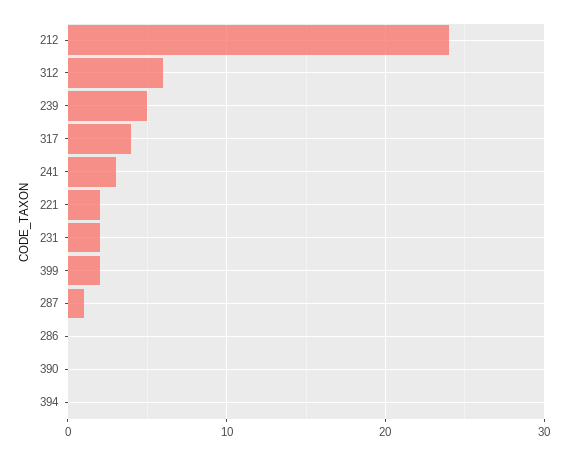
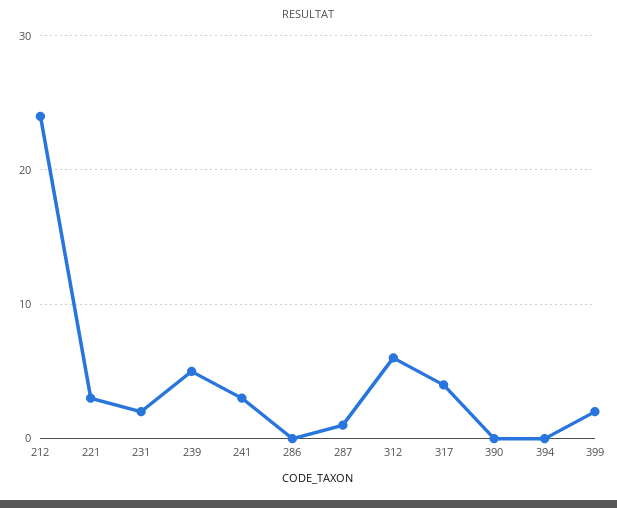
  {
    "212": 24,
    "312": 6,
    "239": 5,
    "317": 4,
    "241": 3,
-   "221": 2,
+   "221": 3,
    "231": 2,
    "399": 2,
    "287": 1,
    "286": 0,
    "390": 0,
    "394": 0
  }

